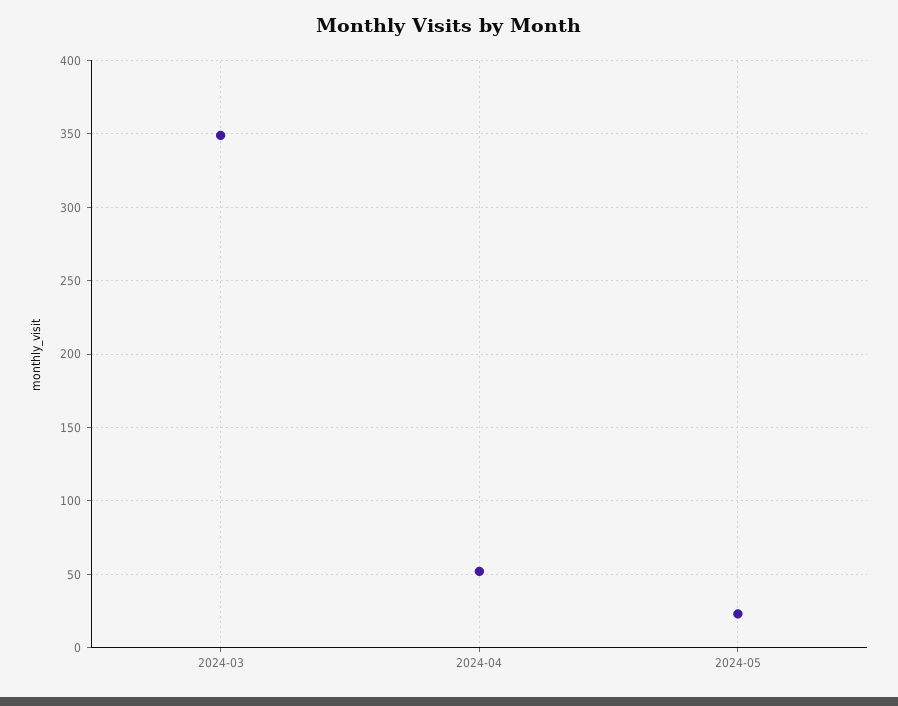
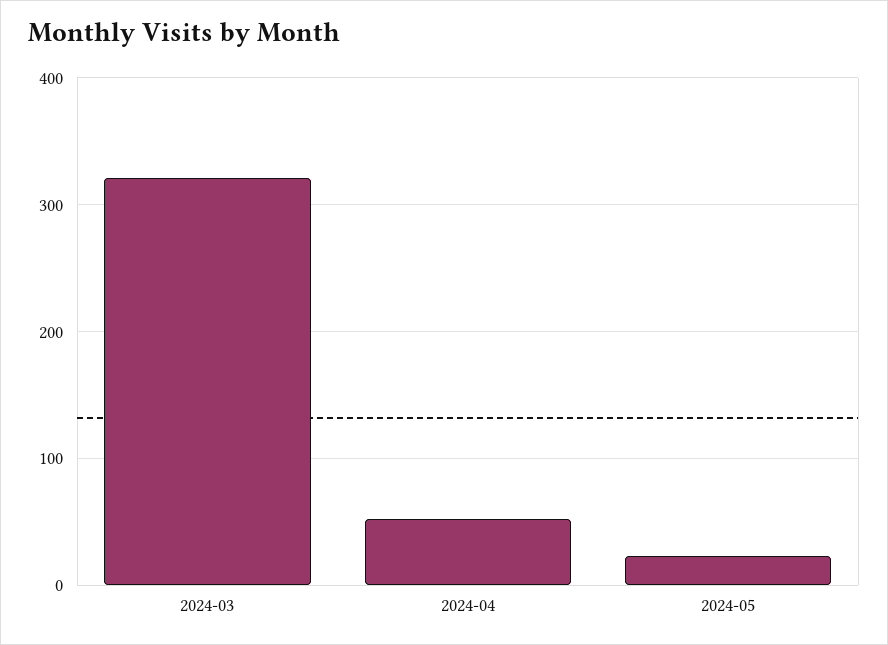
  {
-   "2024-03": 350,
+   "2024-03": 320,
    "2024-04": 50,
    "2024-05": 25
  }

